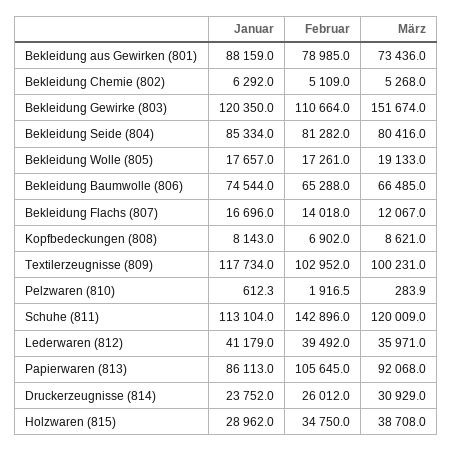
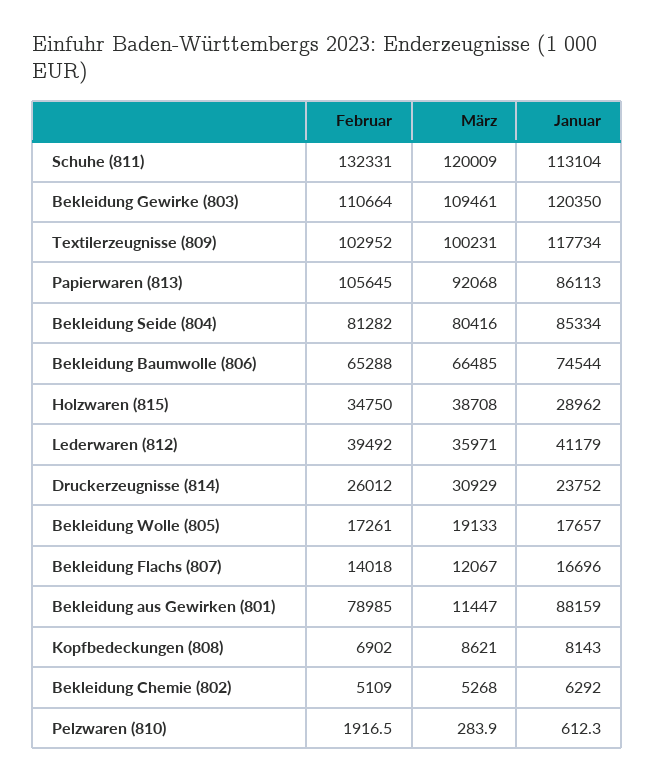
  {
    "Januar": {
      "Bekleidung aus Gewirken (801)": 88159,
      "Bekleidung Chemie (802)": 6292,
      "Bekleidung Gewirke (803)": 120350,
      "Bekleidung Seide (804)": 85334,
      "Bekleidung Wolle (805)": 17657,
      "Bekleidung Baumwolle (806)": 74544,
      "Bekleidung Flachs (807)": 16696,
      "Kopfbedeckungen (808)": 8143,
      "Textilerzeugnisse (809)": 117734,
      "Pelzwaren (810)": 612.3,
      "Schuhe (811)": 113104,
      "Lederwaren (812)": 41179,
      "Papierwaren (813)": 86113,
      "Druckerzeugnisse (814)": 23752,
      "Holzwaren (815)": 28962
    },
    "Februar": {
      "Bekleidung aus Gewirken (801)": 78985,
      "Bekleidung Chemie (802)": 5109,
      "Bekleidung Gewirke (803)": 110664,
      "Bekleidung Seide (804)": 81282,
      "Bekleidung Wolle (805)": 17261,
      "Bekleidung Baumwolle (806)": 65288,
      "Bekleidung Flachs (807)": 14018,
      "Kopfbedeckungen (808)": 6902,
      "Textilerzeugnisse (809)": 102952,
      "Pelzwaren (810)": 1916.5,
-     "Schuhe (811)": 142896,
+     "Schuhe (811)": 132331,
      "Lederwaren (812)": 39492,
      "Papierwaren (813)": 105645,
      "Druckerzeugnisse (814)": 26012,
      "Holzwaren (815)": 34750
    },
    "März": {
-     "Bekleidung aus Gewirken (801)": 73436,
+     "Bekleidung aus Gewirken (801)": 11447,
      "Bekleidung Chemie (802)": 5268,
-     "Bekleidung Gewirke (803)": 151674,
+     "Bekleidung Gewirke (803)": 109461,
      "Bekleidung Seide (804)": 80416,
      "Bekleidung Wolle (805)": 19133,
      "Bekleidung Baumwolle (806)": 66485,
      "Bekleidung Flachs (807)": 12067,
      "Kopfbedeckungen (808)": 8621,
      "Textilerzeugnisse (809)": 100231,
      "Pelzwaren (810)": 283.9,
      "Schuhe (811)": 120009,
      "Lederwaren (812)": 35971,
      "Papierwaren (813)": 92068,
      "Druckerzeugnisse (814)": 30929,
      "Holzwaren (815)": 38708
    }
  }

